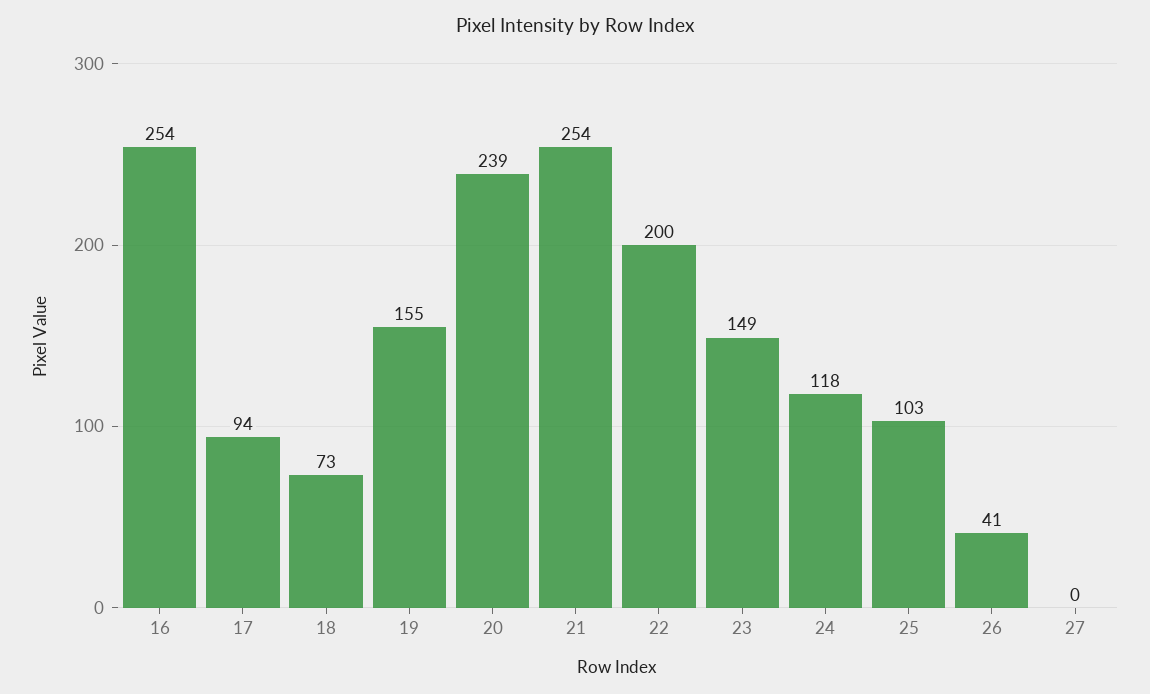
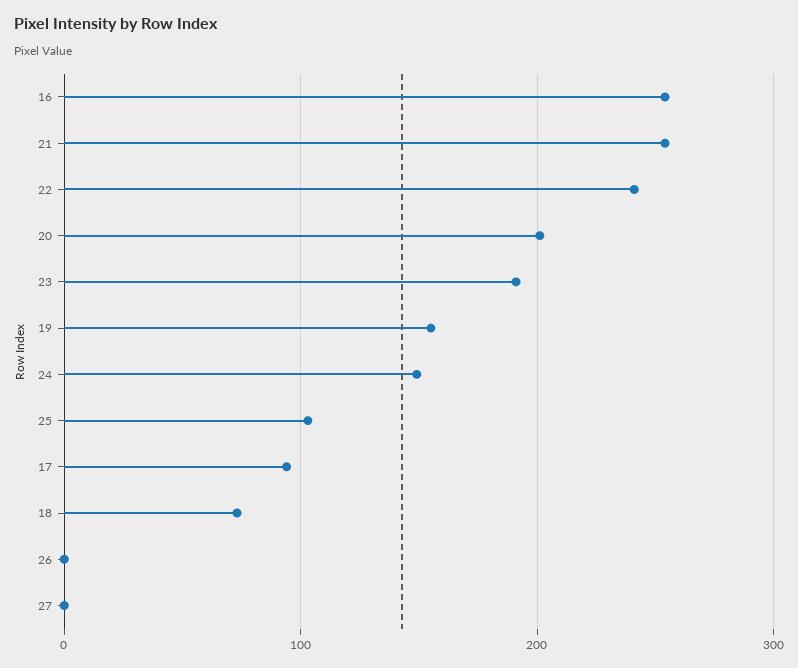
  {
    "16": 254,
    "17": 94,
    "18": 73,
    "19": 155,
-   "20": 239,
+   "20": 200,
    "21": 254,
-   "22": 200,
+   "22": 240,
-   "23": 149,
+   "23": 190,
-   "24": 118,
+   "24": 150,
    "25": 103,
-   "26": 41,
+   "26": 0,
    "27": 0
  }

